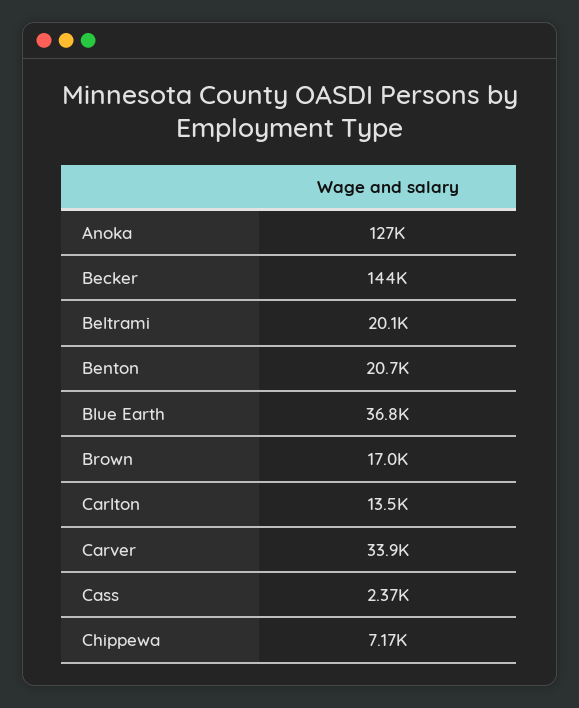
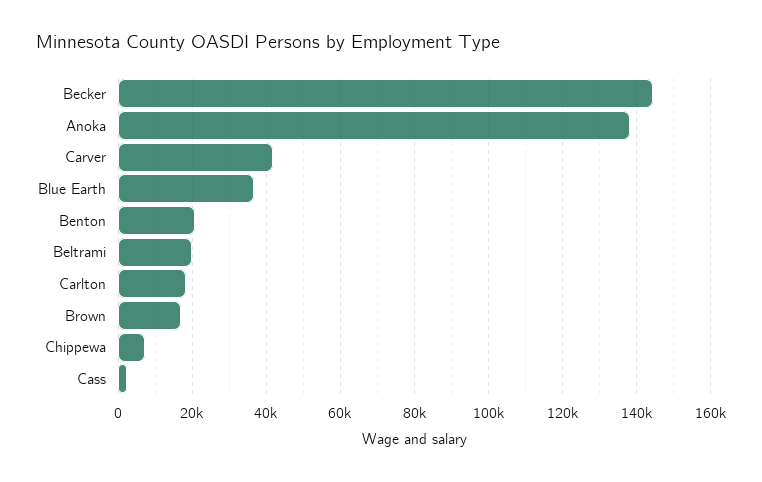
  {
-   "Anoka": 127000,
+   "Anoka": 138000,
    "Becker": 144000,
    "Beltrami": 20100,
    "Benton": 20700,
    "Blue Earth": 36800,
    "Brown": 17000,
-   "Carlton": 13500,
+   "Carlton": 18000,
-   "Carver": 33900,
+   "Carver": 42000,
    "Cass": 2370,
    "Chippewa": 7170
  }

